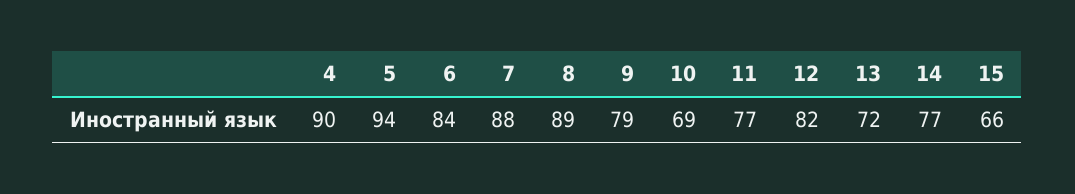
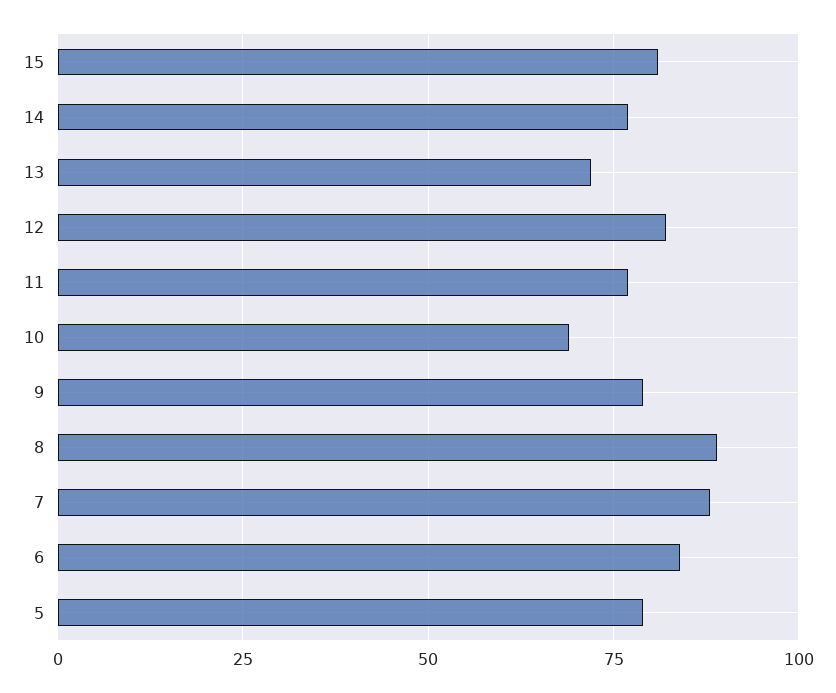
  {
-   "4": 90,
-   "5": 94,
+   "5": 80,
    "6": 84,
    "7": 88,
    "8": 89,
    "9": 79,
    "10": 69,
    "11": 77,
    "12": 82,
    "13": 72,
    "14": 77,
-   "15": 66
+   "15": 80
  }

